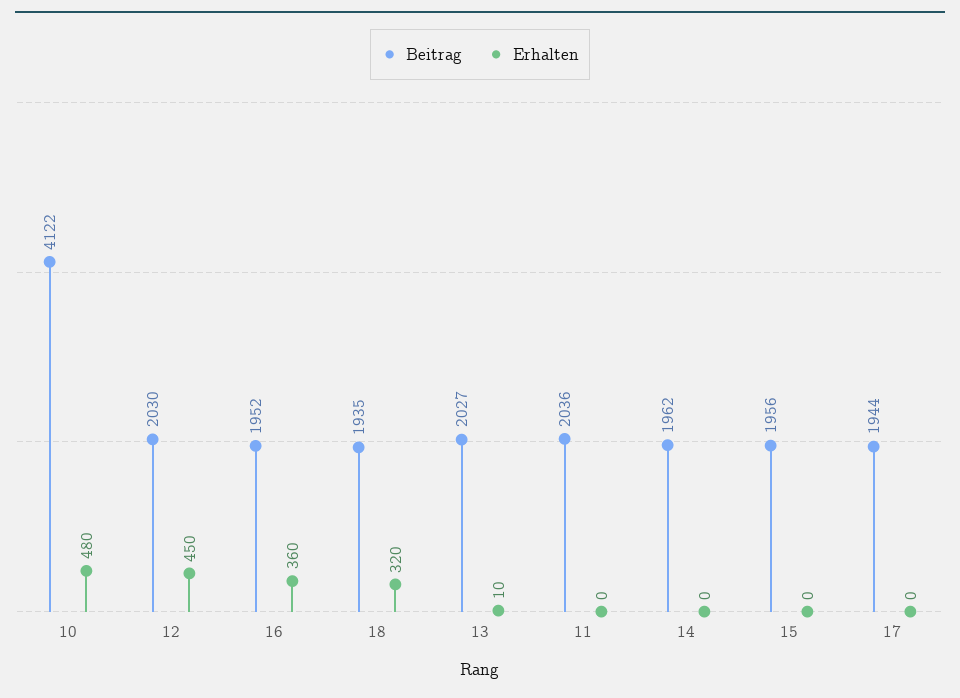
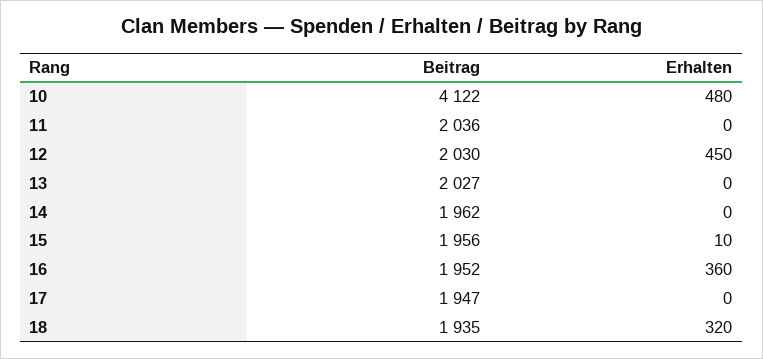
  {
    "Beitrag": {
      "10": 4122,
      "12": 2030,
      "16": 1952,
      "18": 1935,
      "13": 2027,
      "11": 2036,
      "14": 1962,
      "15": 1956,
-     "17": 1944
+     "17": 1947
    },
    "Erhalten": {
      "10": 480,
      "12": 450,
      "16": 360,
      "18": 320,
-     "13": 10,
+     "13": 0,
      "11": 0,
      "14": 0,
-     "15": 0,
+     "15": 10,
      "17": 0
    }
  }

